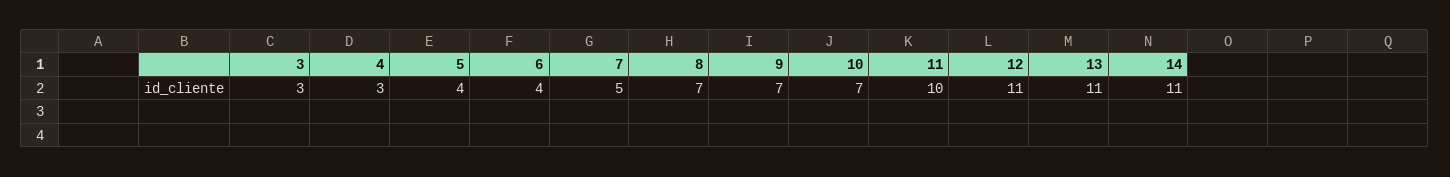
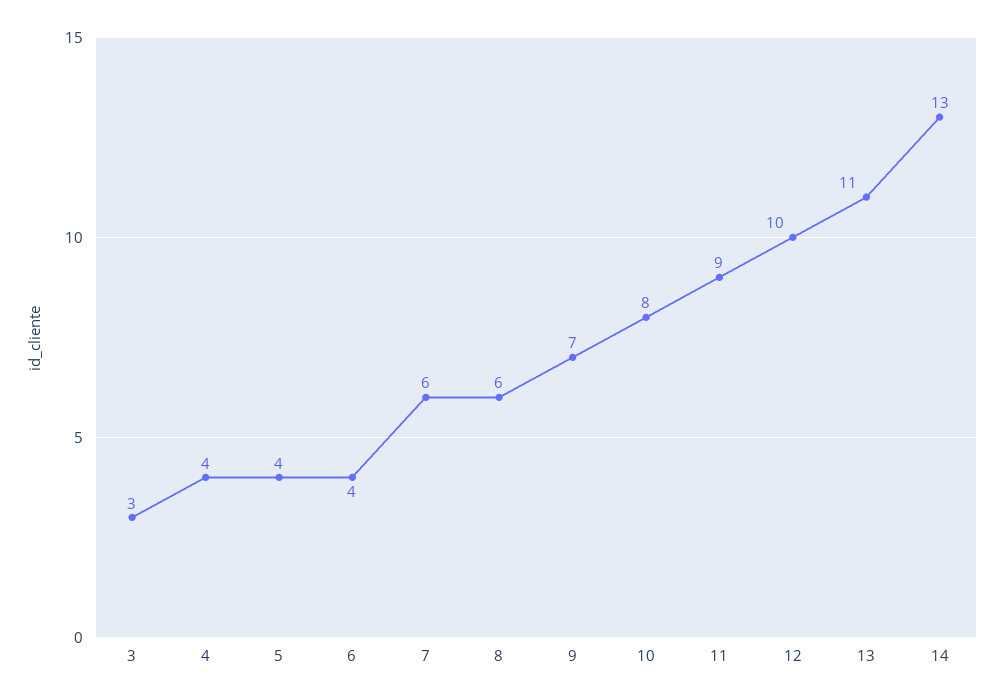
  {
    "3": 3,
-   "4": 3,
+   "4": 4,
    "5": 4,
    "6": 4,
-   "7": 5,
+   "7": 6,
-   "8": 7,
+   "8": 6,
    "9": 7,
-   "10": 7,
+   "10": 8,
-   "11": 10,
+   "11": 9,
-   "12": 11,
+   "12": 10,
    "13": 11,
-   "14": 11
+   "14": 13
  }

